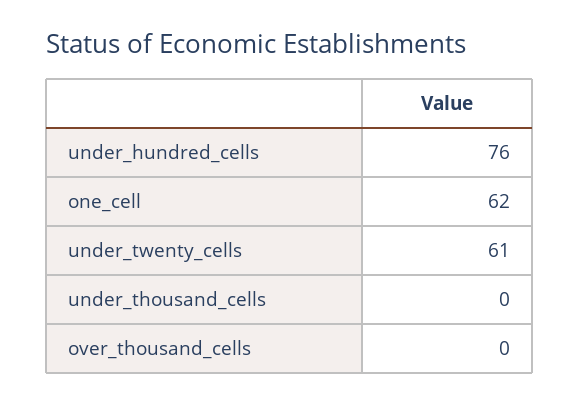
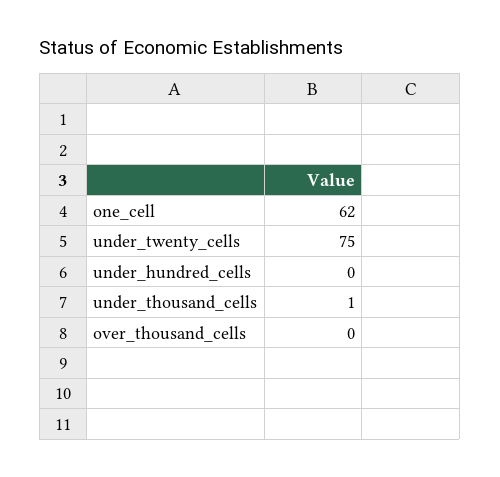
  {
-   "under_hundred_cells": 76,
+   "under_hundred_cells": 0,
    "one_cell": 62,
-   "under_twenty_cells": 61,
+   "under_twenty_cells": 75,
-   "under_thousand_cells": 0,
+   "under_thousand_cells": 1,
    "over_thousand_cells": 0
  }

